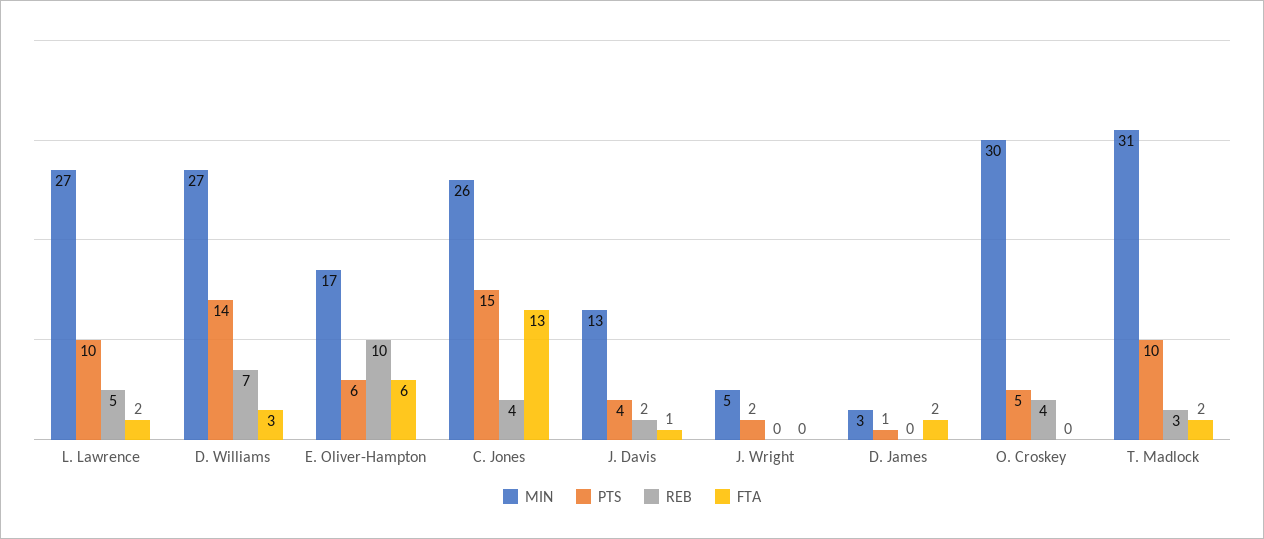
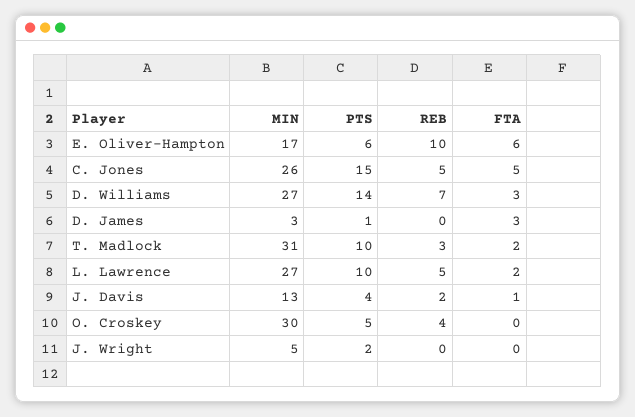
  {
    "MIN": {
      "L. Lawrence": 27,
      "D. Williams": 27,
      "E. Oliver-Hampton": 17,
      "C. Jones": 26,
      "J. Davis": 13,
      "J. Wright": 5,
      "D. James": 3,
      "O. Croskey": 30,
      "T. Madlock": 31
    },
    "PTS": {
      "L. Lawrence": 10,
      "D. Williams": 14,
      "E. Oliver-Hampton": 6,
      "C. Jones": 15,
      "J. Davis": 4,
      "J. Wright": 2,
      "D. James": 1,
      "O. Croskey": 5,
      "T. Madlock": 10
    },
    "REB": {
      "L. Lawrence": 5,
      "D. Williams": 7,
      "E. Oliver-Hampton": 10,
-     "C. Jones": 4,
+     "C. Jones": 5,
      "J. Davis": 2,
      "J. Wright": 0,
      "D. James": 0,
      "O. Croskey": 4,
      "T. Madlock": 3
    },
    "FTA": {
      "L. Lawrence": 2,
      "D. Williams": 3,
      "E. Oliver-Hampton": 6,
-     "C. Jones": 13,
+     "C. Jones": 5,
      "J. Davis": 1,
      "J. Wright": 0,
-     "D. James": 2,
+     "D. James": 3,
      "O. Croskey": 0,
      "T. Madlock": 2
    }
  }

